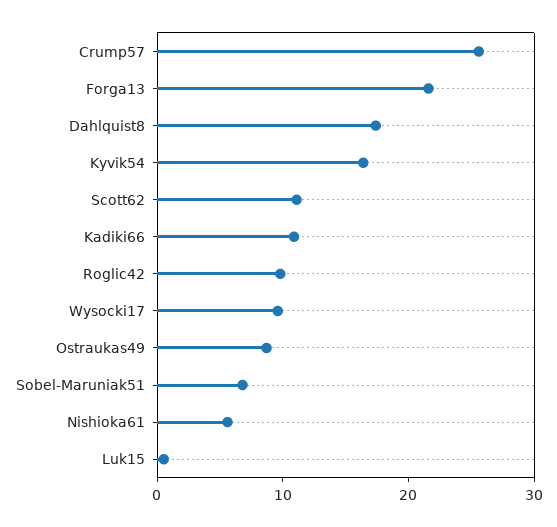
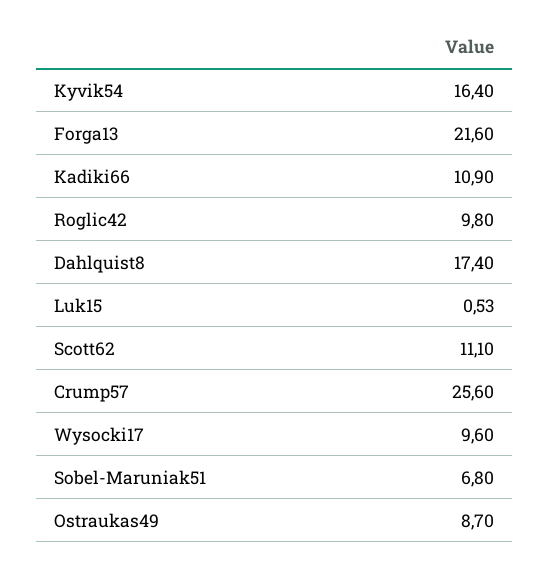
  {
    "Crump57": 25.6,
    "Forga13": 21.6,
    "Dahlquist8": 17.4,
    "Kyvik54": 16.4,
    "Scott62": 11.1,
    "Kadiki66": 10.9,
    "Roglic42": 9.8,
    "Wysocki17": 9.6,
    "Ostraukas49": 8.7,
    "Sobel-Maruniak51": 6.8,
-   "Nishioka61": 6,
    "Luk15": 0.53
  }

